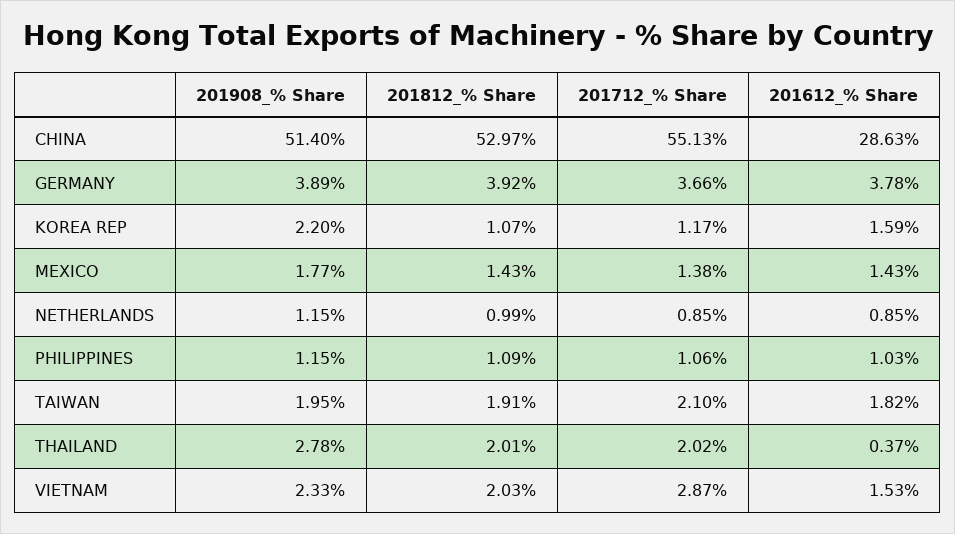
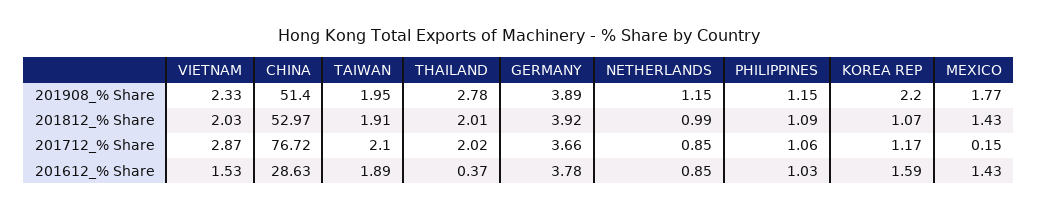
  {
    "201908_% Share": {
      "CHINA": 51.4,
      "GERMANY": 3.89,
      "KOREA REP": 2.2,
      "MEXICO": 1.77,
      "NETHERLANDS": 1.15,
      "PHILIPPINES": 1.15,
      "TAIWAN": 1.95,
      "THAILAND": 2.78,
      "VIETNAM": 2.33
    },
    "201812_% Share": {
      "CHINA": 52.97,
      "GERMANY": 3.92,
      "KOREA REP": 1.07,
      "MEXICO": 1.43,
      "NETHERLANDS": 0.99,
      "PHILIPPINES": 1.09,
      "TAIWAN": 1.91,
      "THAILAND": 2.01,
      "VIETNAM": 2.03
    },
    "201712_% Share": {
-     "CHINA": 55.13,
+     "CHINA": 76.72,
      "GERMANY": 3.66,
      "KOREA REP": 1.17,
-     "MEXICO": 1.38,
+     "MEXICO": 0.15,
      "NETHERLANDS": 0.85,
      "PHILIPPINES": 1.06,
      "TAIWAN": 2.1,
      "THAILAND": 2.02,
      "VIETNAM": 2.87
    },
    "201612_% Share": {
      "CHINA": 28.63,
      "GERMANY": 3.78,
      "KOREA REP": 1.59,
      "MEXICO": 1.43,
      "NETHERLANDS": 0.85,
      "PHILIPPINES": 1.03,
-     "TAIWAN": 1.82,
+     "TAIWAN": 1.89,
      "THAILAND": 0.37,
      "VIETNAM": 1.53
    }
  }

